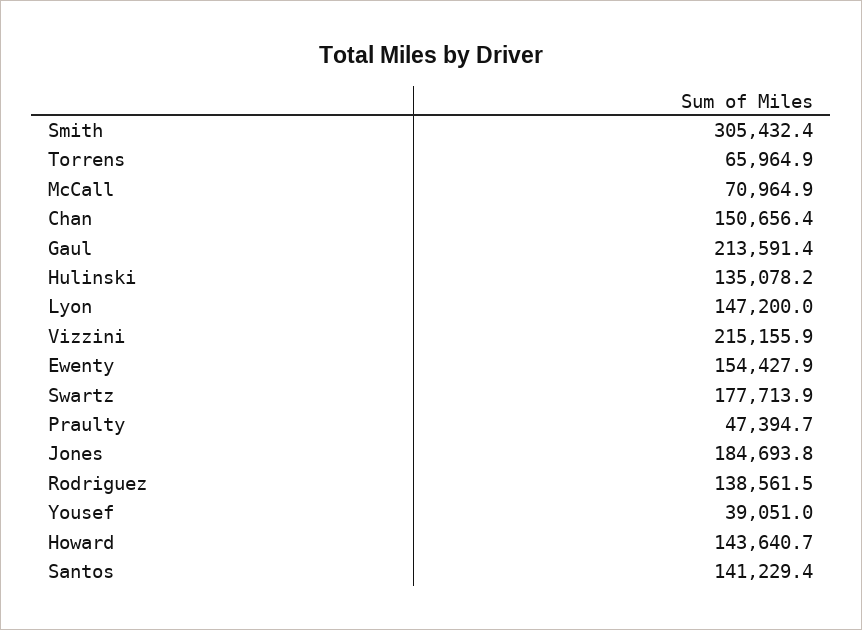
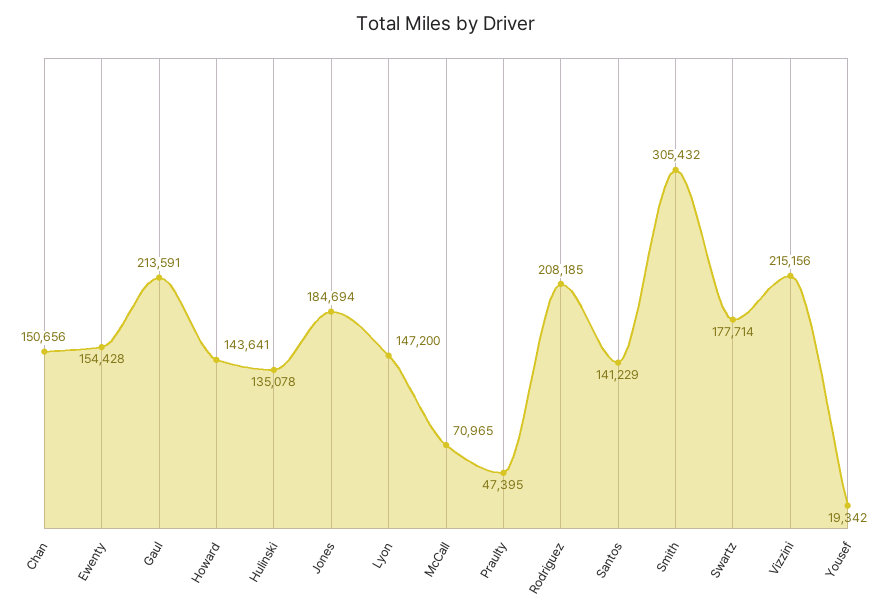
  {
    "Smith": 305432.4,
-   "Torrens": 65964.9,
    "McCall": 70964.9,
    "Chan": 150656.4,
    "Gaul": 213591.4,
    "Hulinski": 135078.2,
    "Lyon": 147200,
    "Vizzini": 215155.9,
    "Ewenty": 154427.9,
    "Swartz": 177713.9,
    "Praulty": 47394.7,
    "Jones": 184693.8,
-   "Rodriguez": 138561.5,
+   "Rodriguez": 208185,
-   "Yousef": 39051,
+   "Yousef": 19342,
    "Howard": 143640.7,
    "Santos": 141229.4
  }

